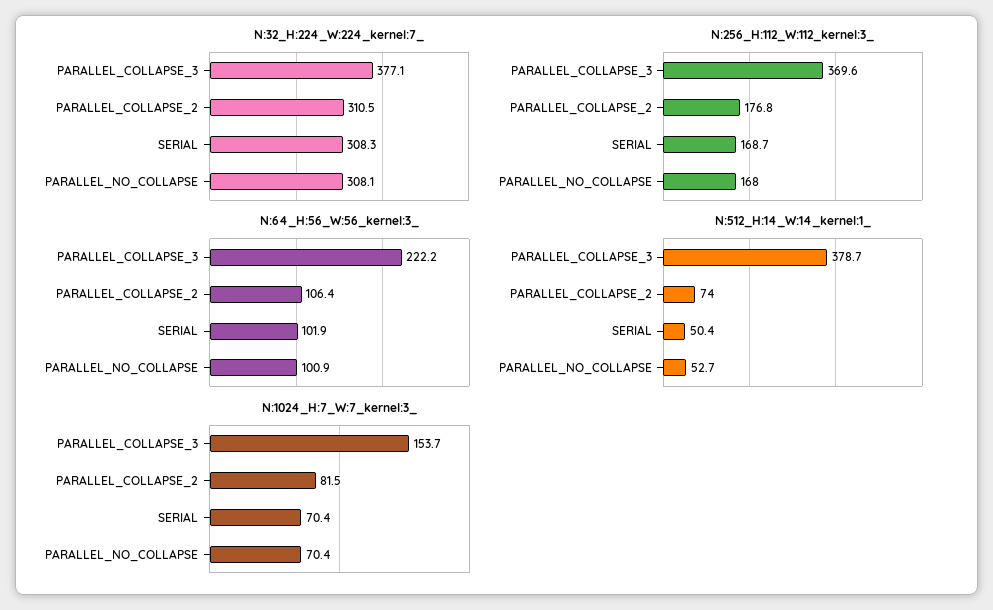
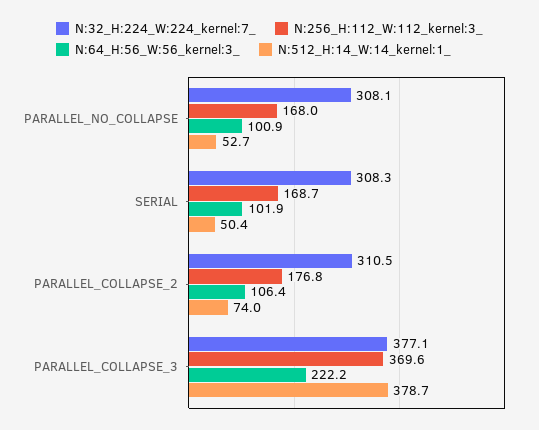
  {
    "N:32_H:224_W:224_kernel:7_": {
      "PARALLEL_COLLAPSE_3": 377.1,
      "PARALLEL_COLLAPSE_2": 310.5,
      "SERIAL": 308.3,
      "PARALLEL_NO_COLLAPSE": 308.1
    },
    "N:256_H:112_W:112_kernel:3_": {
      "PARALLEL_COLLAPSE_3": 369.6,
      "PARALLEL_COLLAPSE_2": 176.8,
      "SERIAL": 168.7,
      "PARALLEL_NO_COLLAPSE": 168
    },
    "N:64_H:56_W:56_kernel:3_": {
      "PARALLEL_COLLAPSE_3": 222.2,
      "PARALLEL_COLLAPSE_2": 106.4,
      "SERIAL": 101.9,
      "PARALLEL_NO_COLLAPSE": 100.9
    },
    "N:512_H:14_W:14_kernel:1_": {
      "PARALLEL_COLLAPSE_3": 378.7,
      "PARALLEL_COLLAPSE_2": 74,
      "SERIAL": 50.4,
      "PARALLEL_NO_COLLAPSE": 52.7
-   },
+   }
-   "N:1024_H:7_W:7_kernel:3_": {
-     "PARALLEL_COLLAPSE_3": 153.7,
-     "PARALLEL_COLLAPSE_2": 81.5,
-     "SERIAL": 70.4,
-     "PARALLEL_NO_COLLAPSE": 70.4
-   }
  }

